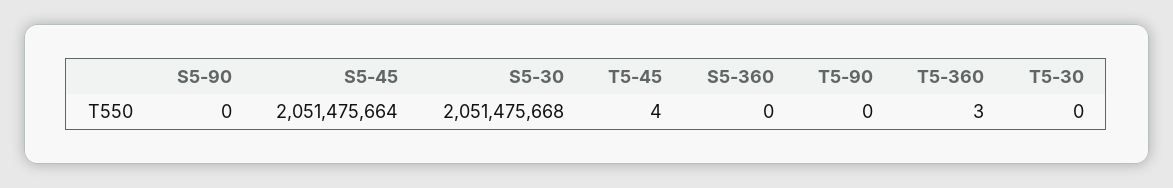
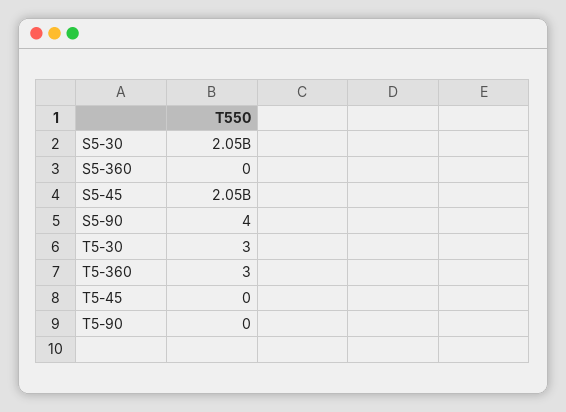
  {
-   "S5-90": 0,
+   "S5-90": 4,
    "S5-45": 2051475664,
    "S5-30": 2051475668,
-   "T5-45": 4,
+   "T5-45": 0,
    "S5-360": 0,
    "T5-90": 0,
    "T5-360": 3,
-   "T5-30": 0
+   "T5-30": 3
  }

